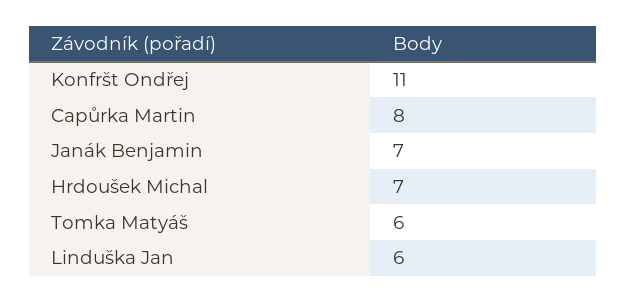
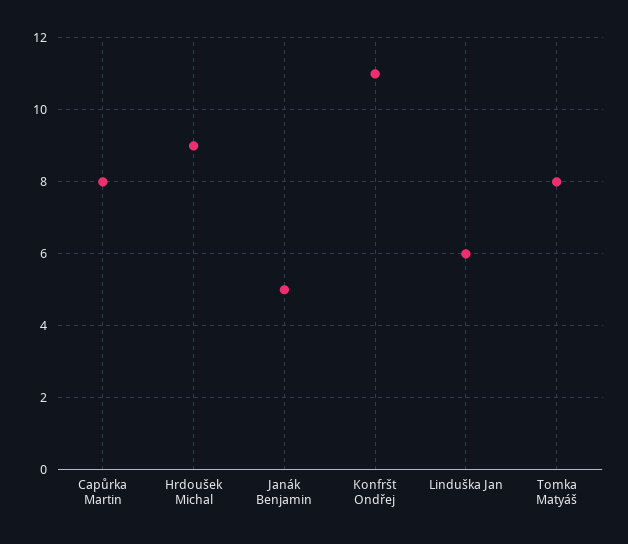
  {
    "Konfršt Ondřej": 11,
    "Capůrka Martin": 8,
-   "Janák Benjamin": 7,
+   "Janák Benjamin": 5,
-   "Hrdoušek Michal": 7,
+   "Hrdoušek Michal": 9,
-   "Tomka Matyáš": 6,
+   "Tomka Matyáš": 8,
    "Linduška Jan": 6
  }

